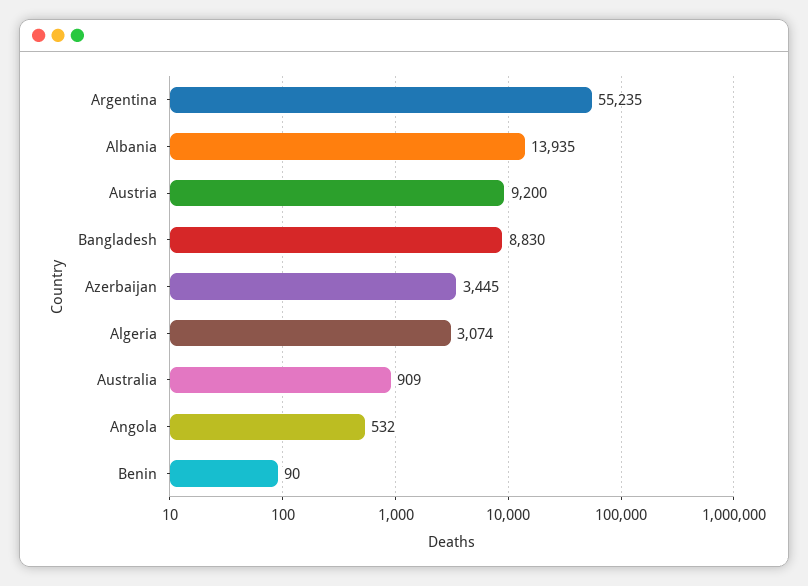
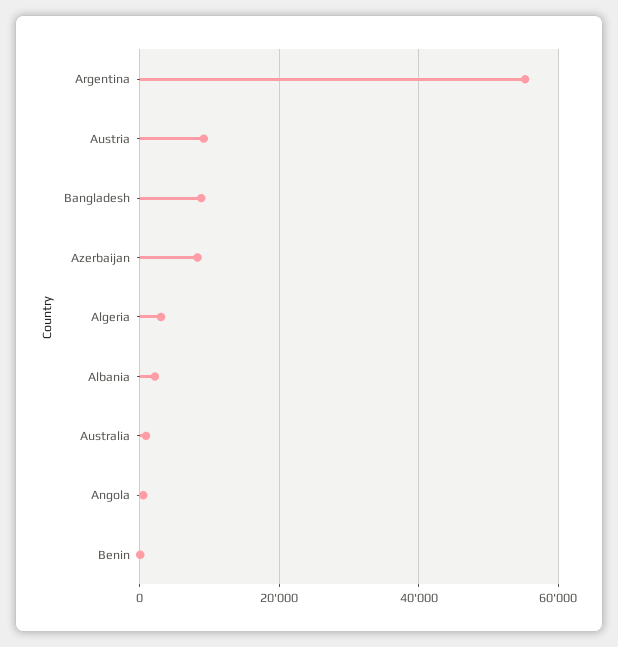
  {
    "Argentina": 55235,
-   "Albania": 13935,
+   "Albania": 2000,
    "Austria": 9200,
    "Bangladesh": 8830,
-   "Azerbaijan": 3445,
+   "Azerbaijan": 8000,
    "Algeria": 3074,
    "Australia": 909,
    "Angola": 532,
    "Benin": 90
  }

